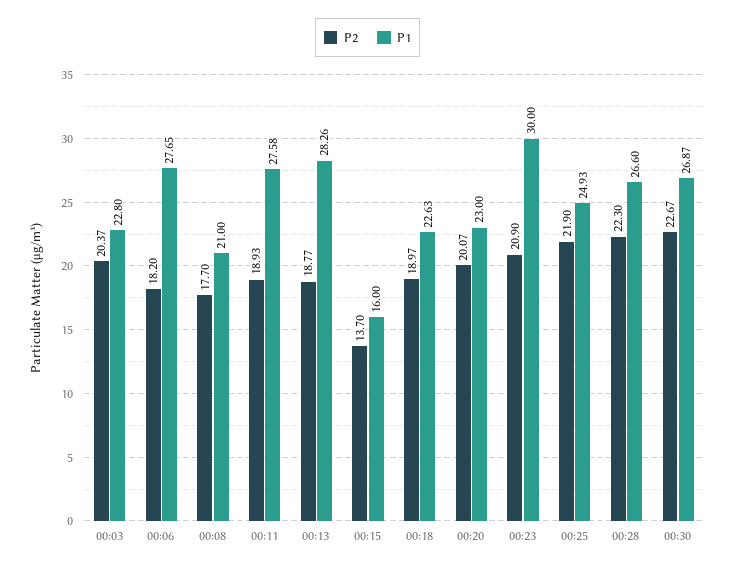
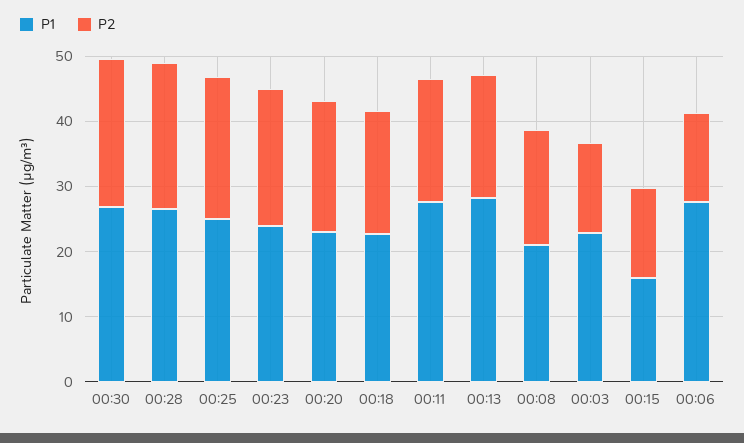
  {
    "P2": {
-     "00:03": 20.37,
+     "00:03": 14,
-     "00:06": 18.2,
+     "00:06": 14,
      "00:08": 17.7,
      "00:11": 18.93,
      "00:13": 18.77,
      "00:15": 13.7,
      "00:18": 18.97,
      "00:20": 20.07,
      "00:23": 20.9,
      "00:25": 21.9,
      "00:28": 22.3,
      "00:30": 22.67
    },
    "P1": {
      "00:03": 22.8,
      "00:06": 27.65,
      "00:08": 21,
      "00:11": 27.58,
      "00:13": 28.26,
      "00:15": 16,
      "00:18": 22.63,
      "00:20": 23,
-     "00:23": 30,
+     "00:23": 24,
      "00:25": 24.93,
      "00:28": 26.6,
      "00:30": 26.87
    }
  }

